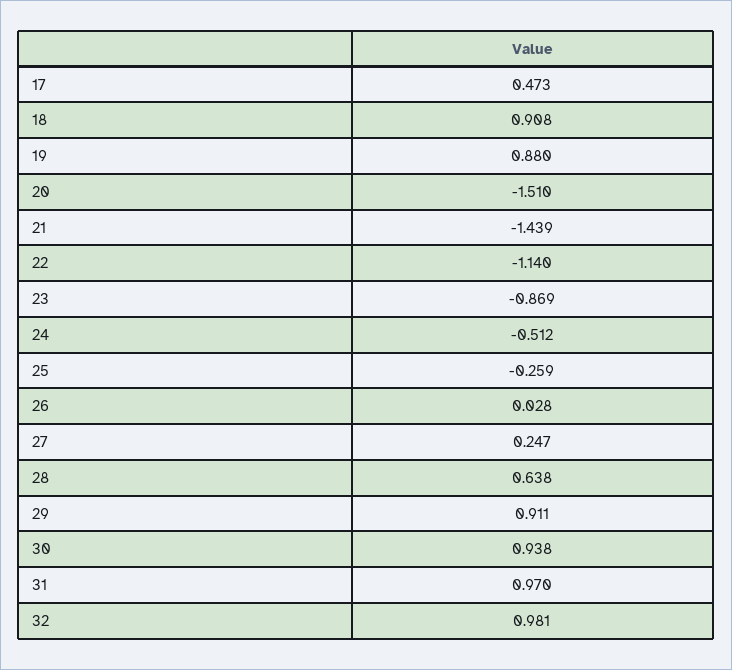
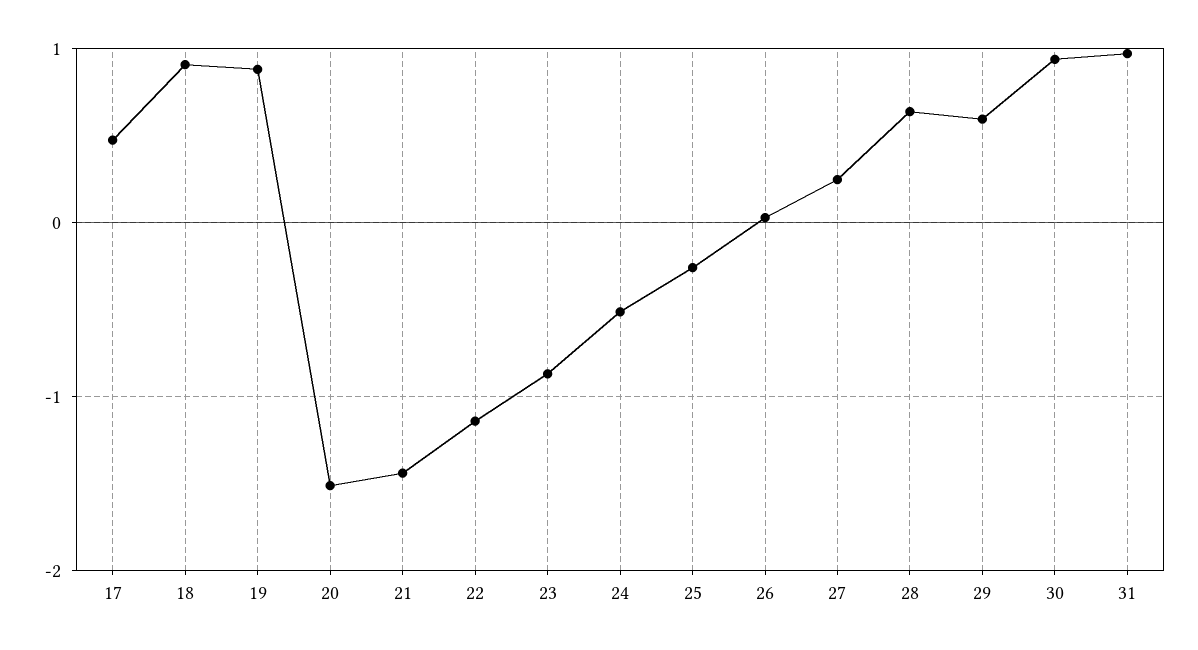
  {
    "17": 0.473,
    "18": 0.908,
    "19": 0.88,
    "20": -1.51,
    "21": -1.439,
    "22": -1.14,
    "23": -0.869,
    "24": -0.512,
    "25": -0.259,
    "26": 0.028,
    "27": 0.247,
    "28": 0.638,
-   "29": 0.911,
+   "29": 0.6,
    "30": 0.938,
-   "31": 0.97,
+   "31": 0.97
-   "32": 0.981
  }

